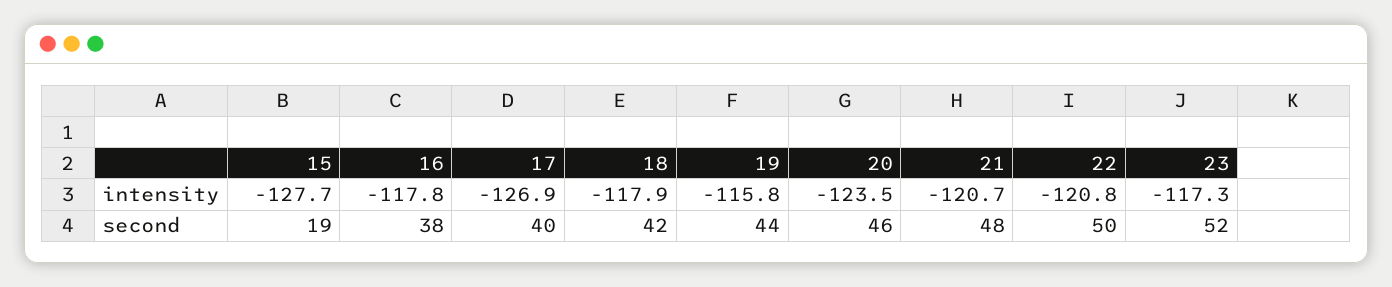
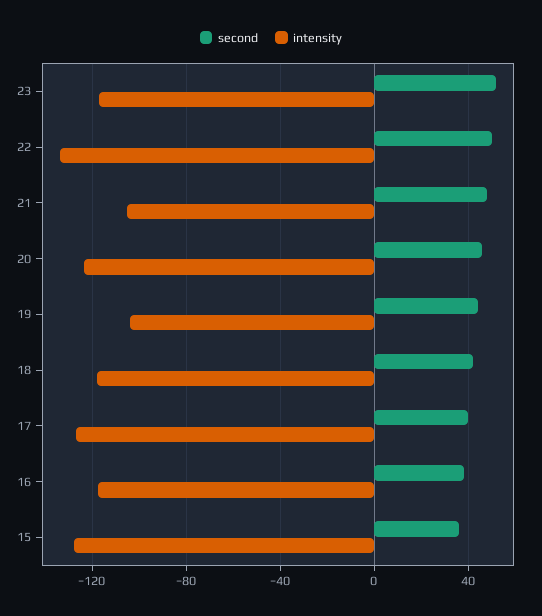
  {
    "intensity": {
      "15": -127.7,
      "16": -117.8,
      "17": -126.9,
      "18": -117.9,
-     "19": -115.8,
+     "19": -105,
      "20": -123.5,
-     "21": -120.7,
+     "21": -105,
-     "22": -120.8,
+     "22": -135,
      "23": -117.3
    },
    "second": {
-     "15": 19,
+     "15": 35,
      "16": 38,
      "17": 40,
      "18": 42,
      "19": 44,
      "20": 46,
      "21": 48,
      "22": 50,
      "23": 52
    }
  }

